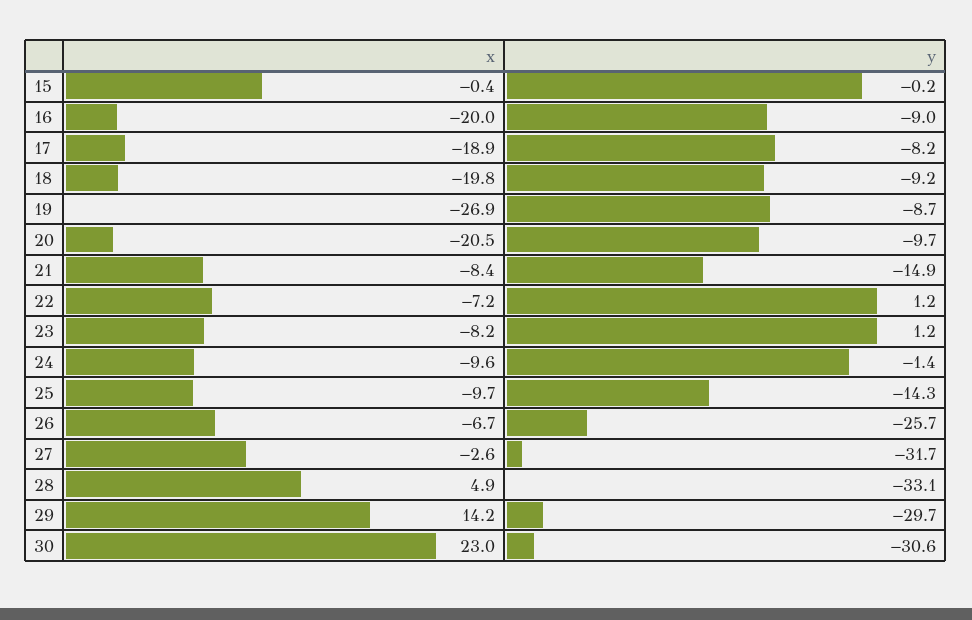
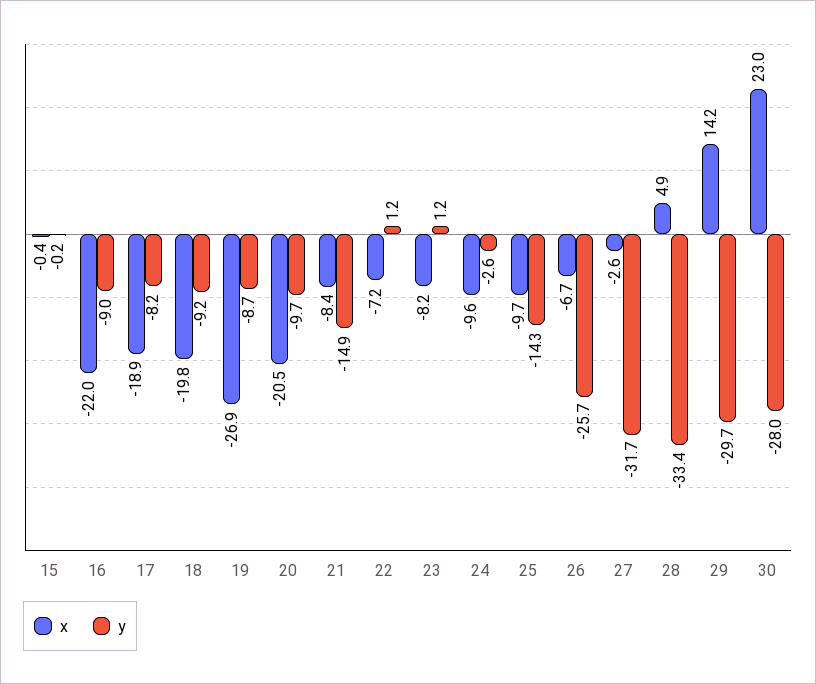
  {
    "x": {
      "15": -0.4,
-     "16": -20,
+     "16": -22,
      "17": -18.9,
      "18": -19.8,
      "19": -26.9,
      "20": -20.5,
      "21": -8.4,
      "22": -7.2,
      "23": -8.2,
      "24": -9.6,
      "25": -9.7,
      "26": -6.7,
      "27": -2.6,
      "28": 4.9,
      "29": 14.2,
      "30": 23
    },
    "y": {
      "15": -0.2,
      "16": -9,
      "17": -8.2,
      "18": -9.2,
      "19": -8.7,
      "20": -9.7,
      "21": -14.9,
      "22": 1.2,
      "23": 1.2,
-     "24": -1.4,
+     "24": -2.6,
      "25": -14.3,
      "26": -25.7,
      "27": -31.7,
-     "28": -33.1,
+     "28": -33.4,
      "29": -29.7,
-     "30": -30.6
+     "30": -28
    }
  }

